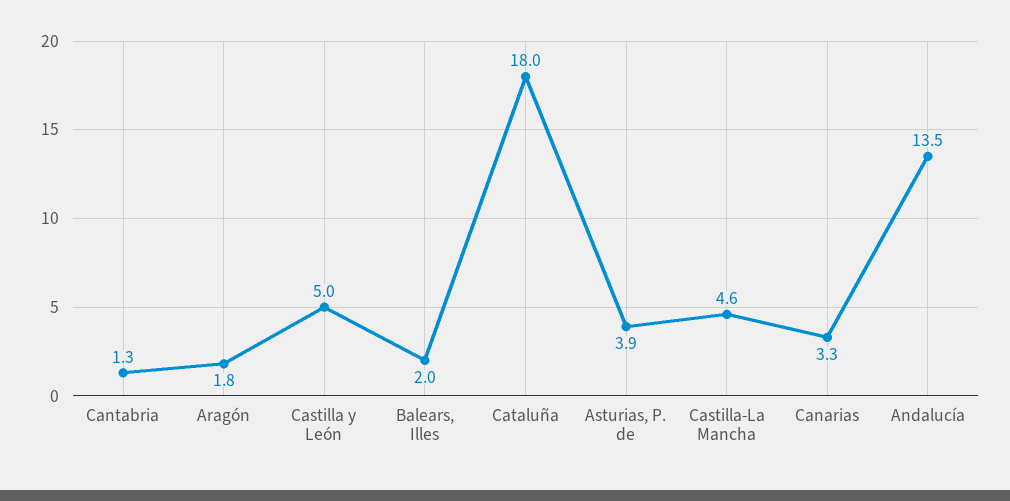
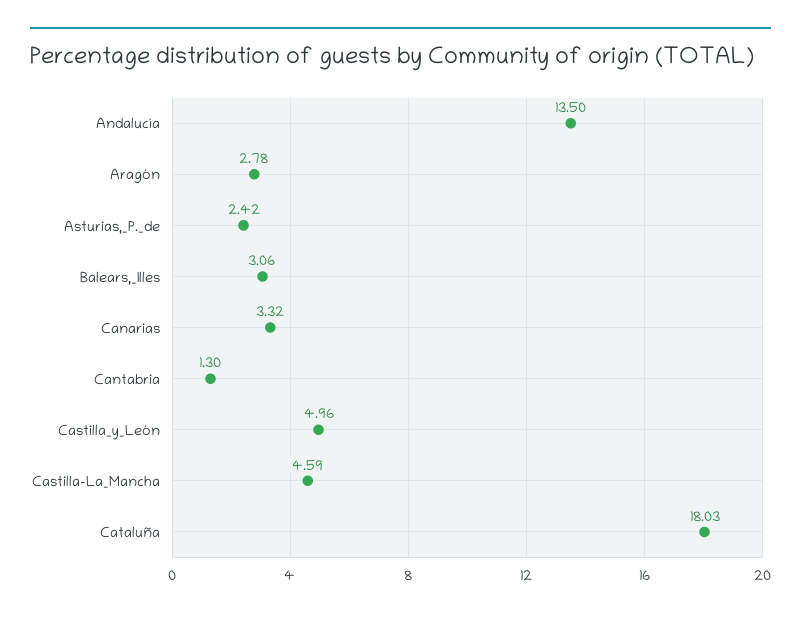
  {
    "Cantabria": 1.3,
-   "Aragón": 1.8,
+   "Aragón": 2.78,
    "Castilla y León": 4.96,
-   "Balears, Illes": 2,
+   "Balears, Illes": 3.06,
    "Cataluña": 18.03,
-   "Asturias, P. de": 3.9,
+   "Asturias, P. de": 2.42,
    "Castilla-La Mancha": 4.59,
    "Canarias": 3.32,
    "Andalucía": 13.5
  }

